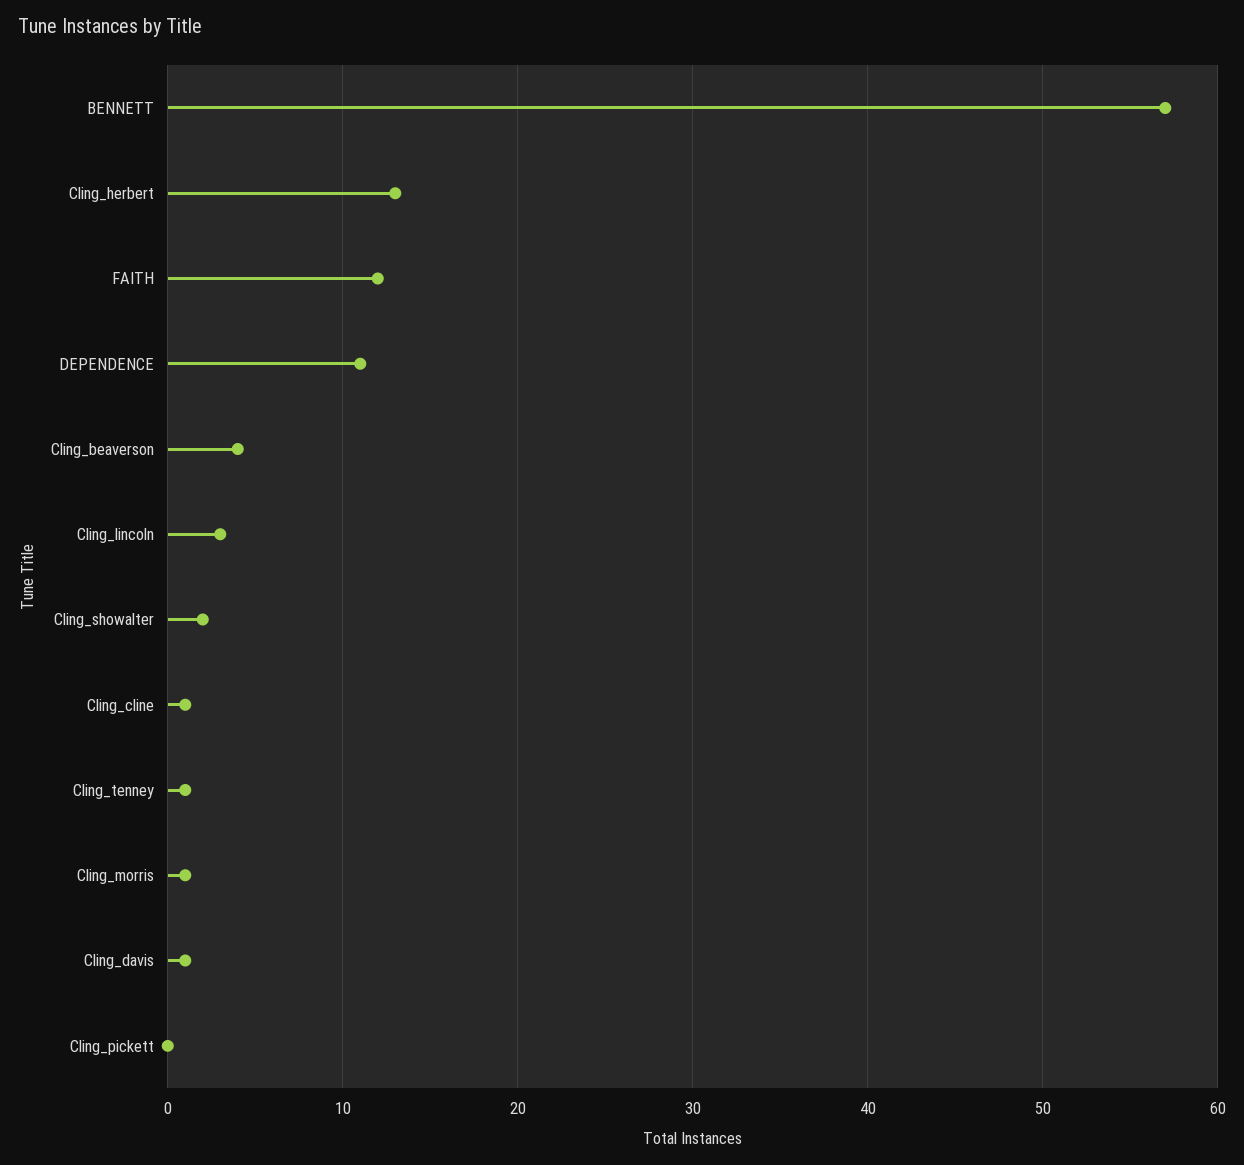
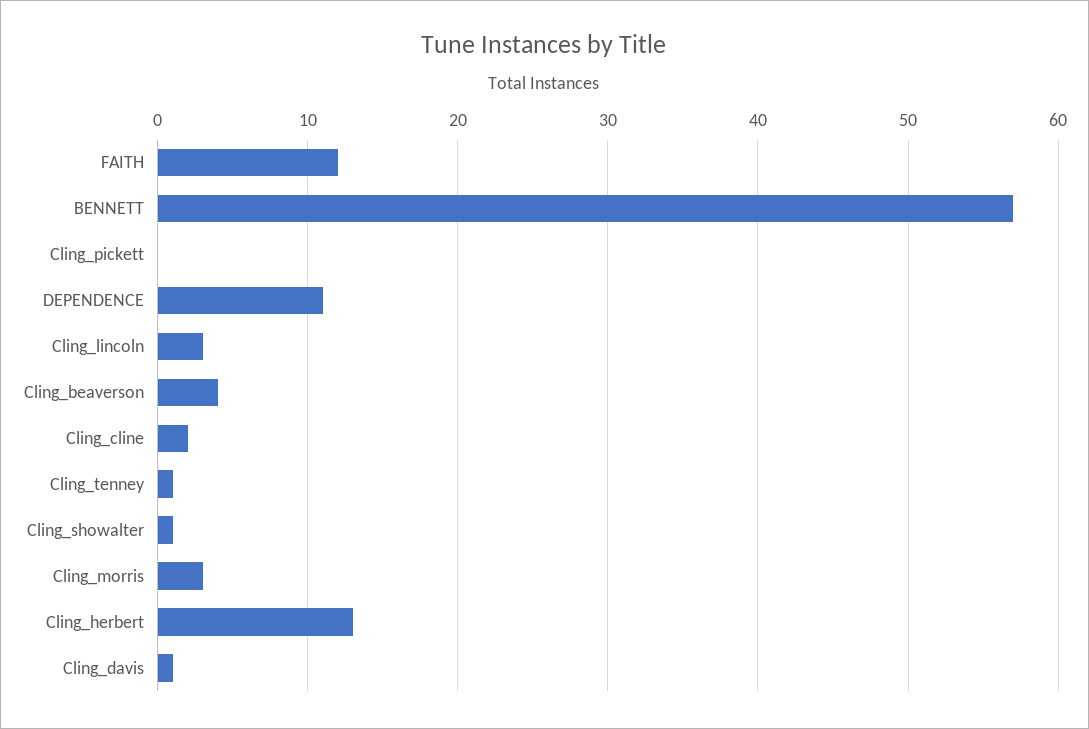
  {
    "BENNETT": 57,
    "Cling_herbert": 13,
    "FAITH": 12,
    "DEPENDENCE": 11,
    "Cling_beaverson": 4,
    "Cling_lincoln": 3,
-   "Cling_showalter": 2,
+   "Cling_showalter": 1,
-   "Cling_cline": 1,
+   "Cling_cline": 2,
    "Cling_tenney": 1,
-   "Cling_morris": 1,
+   "Cling_morris": 3,
    "Cling_davis": 1,
    "Cling_pickett": 0
  }

